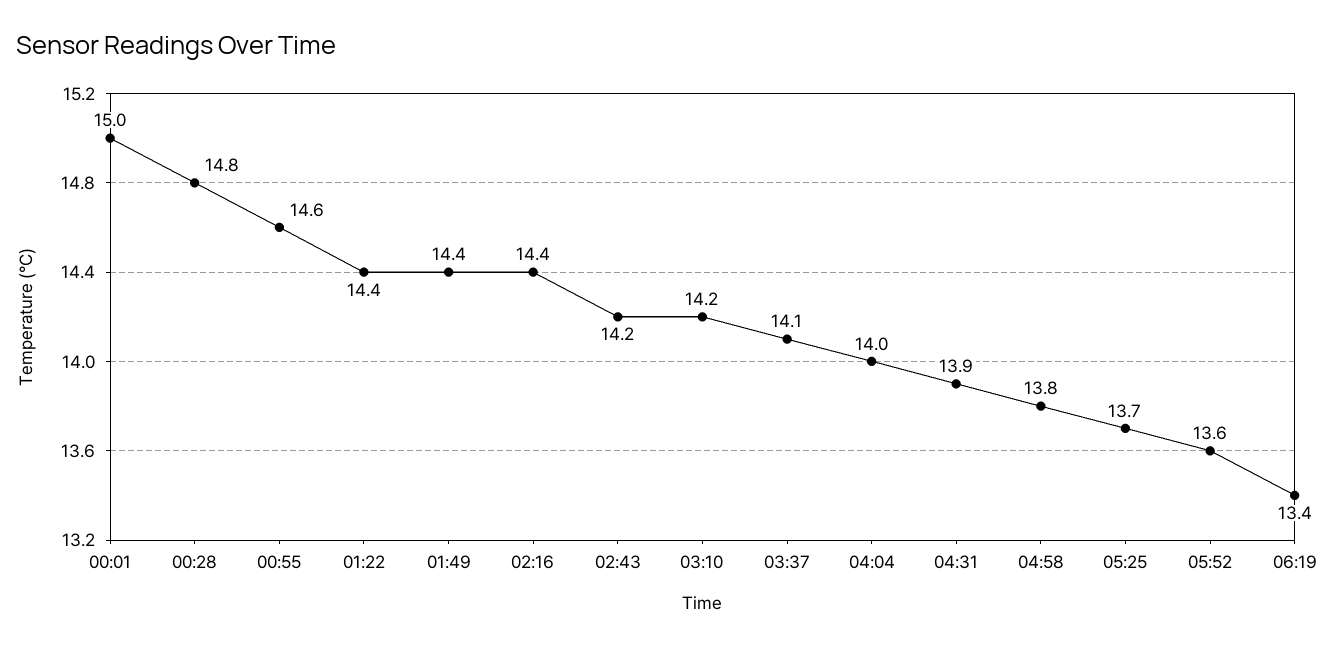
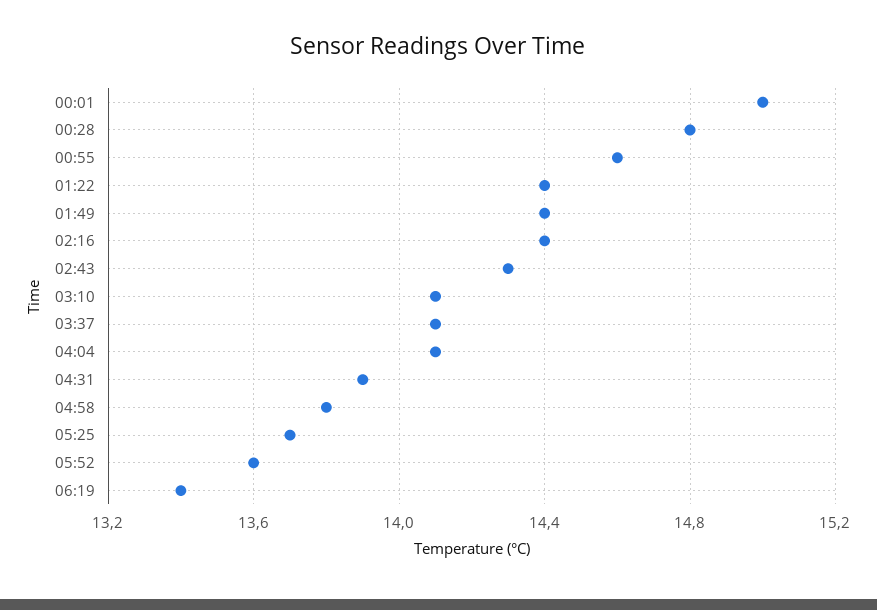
  {
    "00:01": 15,
    "00:28": 14.8,
    "00:55": 14.6,
    "01:22": 14.4,
    "01:49": 14.4,
    "02:16": 14.4,
-   "02:43": 14.2,
+   "02:43": 14.3,
-   "03:10": 14.2,
+   "03:10": 14.1,
    "03:37": 14.1,
-   "04:04": 14,
+   "04:04": 14.1,
    "04:31": 13.9,
    "04:58": 13.8,
    "05:25": 13.7,
    "05:52": 13.6,
    "06:19": 13.4
  }

